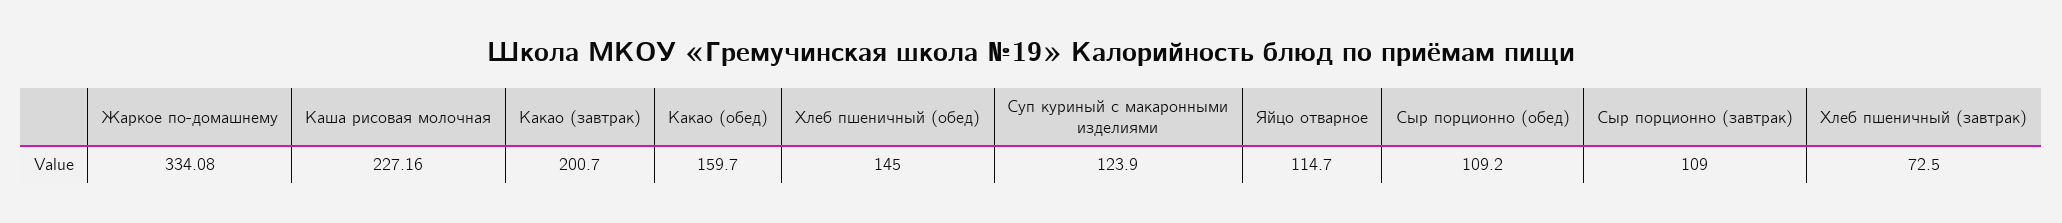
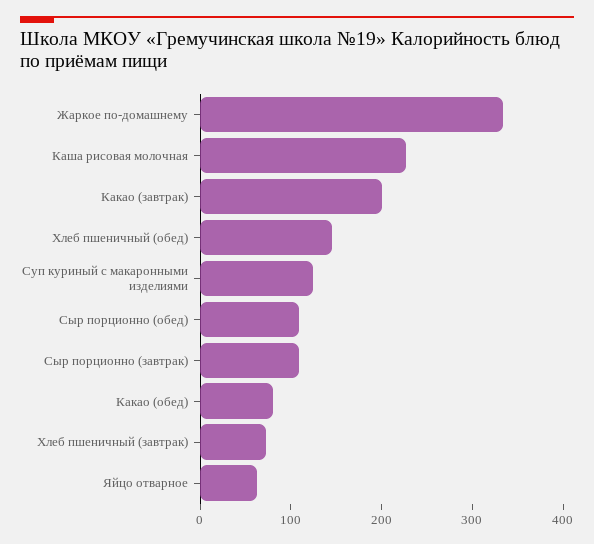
  {
    "Жаркое по-домашнему": 334.08,
    "Каша рисовая молочная": 227.16,
    "Какао (завтрак)": 200.7,
-   "Какао (обед)": 159.7,
+   "Какао (обед)": 80,
    "Хлеб пшеничный (обед)": 145,
    "Суп куриный с макаронными изделиями": 123.9,
-   "Яйцо отварное": 114.7,
+   "Яйцо отварное": 60,
    "Сыр порционно (обед)": 109.2,
    "Сыр порционно (завтрак)": 109,
    "Хлеб пшеничный (завтрак)": 72.5
  }

